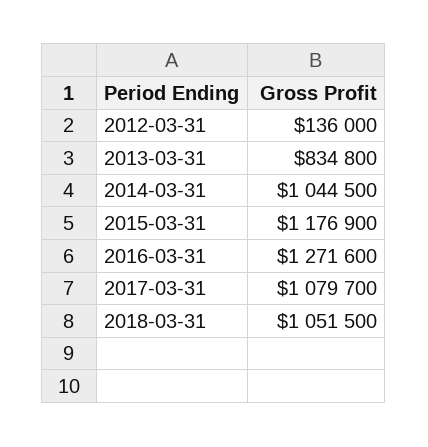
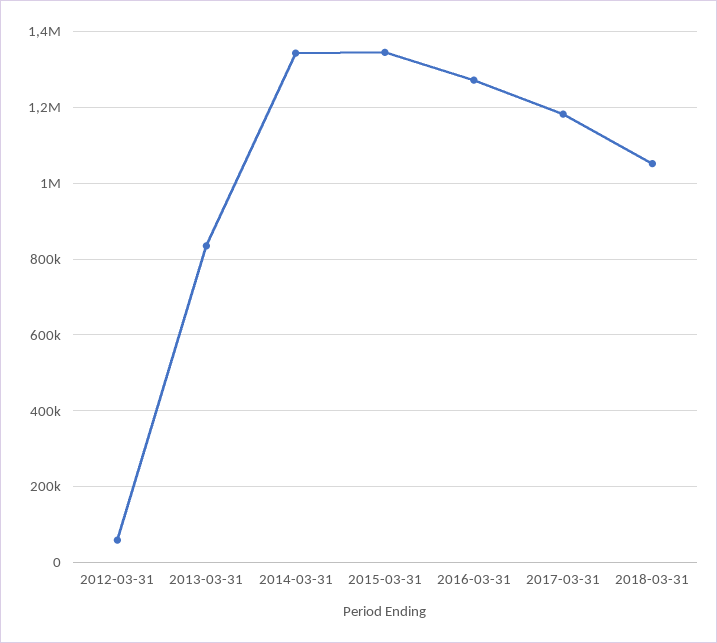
  {
-   "2012-03-31": 136000,
+   "2012-03-31": 60000,
    "2013-03-31": 834800,
-   "2014-03-31": 1044500,
+   "2014-03-31": 1340000,
-   "2015-03-31": 1176900,
+   "2015-03-31": 1340000,
    "2016-03-31": 1271600,
-   "2017-03-31": 1079700,
+   "2017-03-31": 1180000,
    "2018-03-31": 1051500
  }

